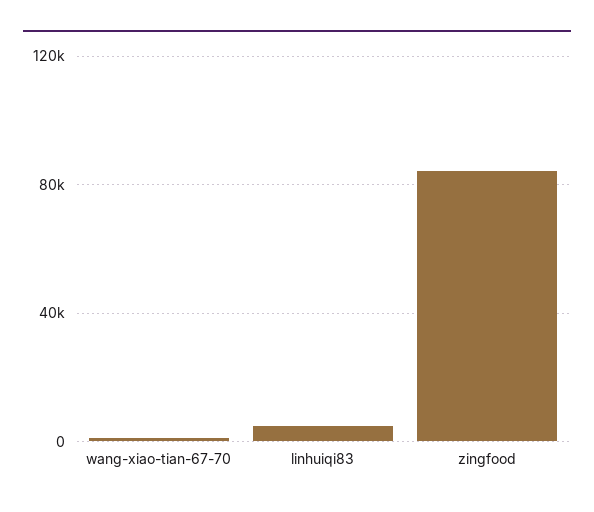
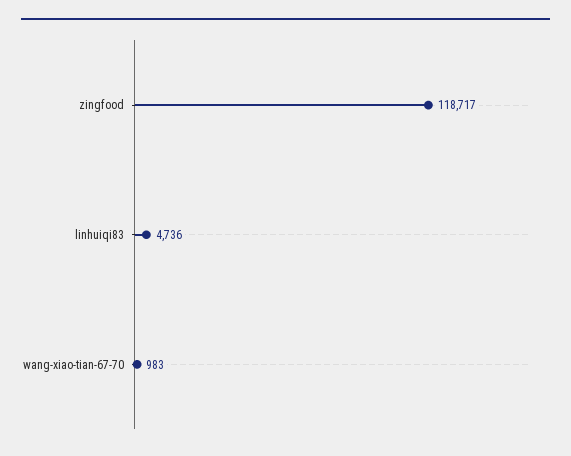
  {
    "wang-xiao-tian-67-70": 983,
    "linhuiqi83": 4736,
-   "zingfood": 85000
+   "zingfood": 118717
  }

